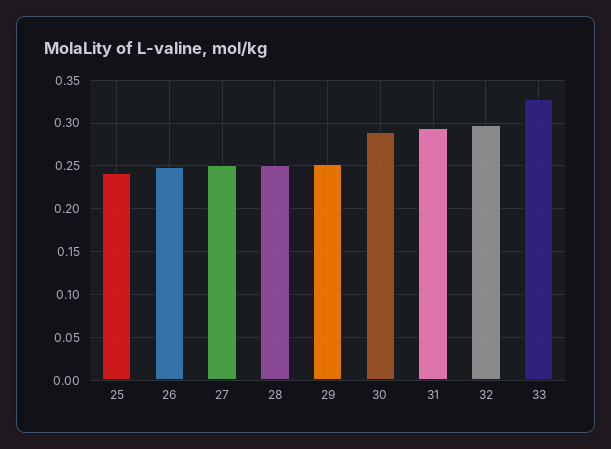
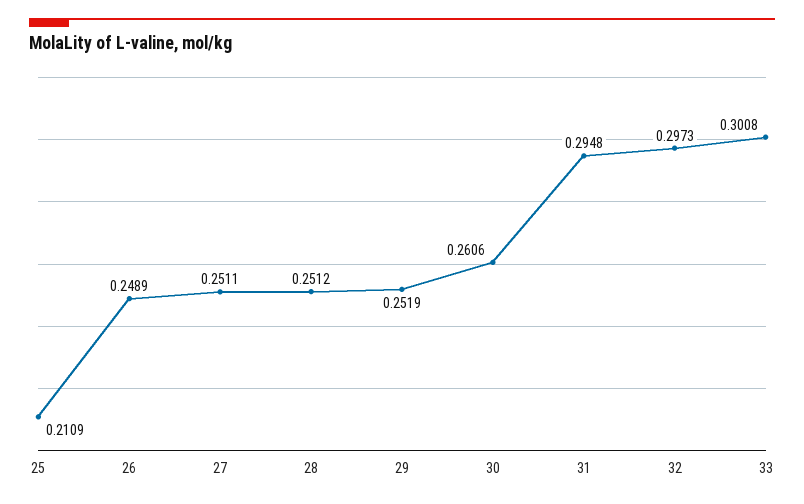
  {
-   "25": 0.24,
+   "25": 0.2109,
    "26": 0.2489,
    "27": 0.2511,
    "28": 0.2512,
    "29": 0.2519,
-   "30": 0.29,
+   "30": 0.2606,
    "31": 0.2948,
    "32": 0.2973,
-   "33": 0.33
+   "33": 0.3008
  }

